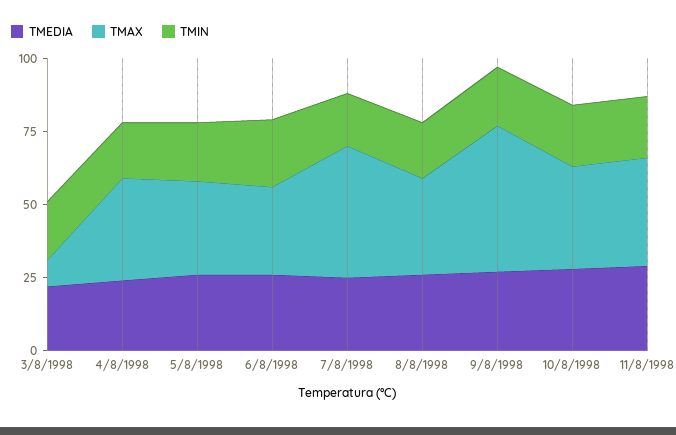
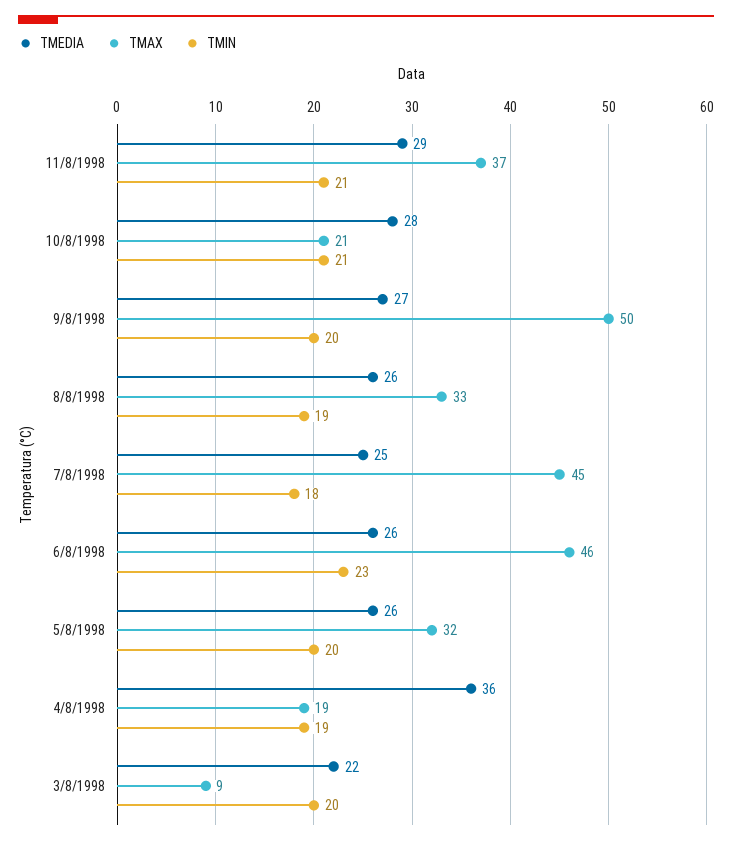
  {
    "TMEDIA": {
      "3/8/1998": 22,
-     "4/8/1998": 25,
+     "4/8/1998": 36,
      "5/8/1998": 26,
      "6/8/1998": 26,
      "7/8/1998": 25,
      "8/8/1998": 26,
      "9/8/1998": 27,
      "10/8/1998": 28,
      "11/8/1998": 29
    },
    "TMAX": {
      "3/8/1998": 9,
-     "4/8/1998": 35,
+     "4/8/1998": 19,
      "5/8/1998": 32,
-     "6/8/1998": 30,
+     "6/8/1998": 46,
      "7/8/1998": 45,
      "8/8/1998": 33,
      "9/8/1998": 50,
-     "10/8/1998": 35,
+     "10/8/1998": 21,
      "11/8/1998": 37
    },
    "TMIN": {
      "3/8/1998": 20,
      "4/8/1998": 19,
      "5/8/1998": 20,
      "6/8/1998": 23,
      "7/8/1998": 18,
      "8/8/1998": 19,
      "9/8/1998": 20,
      "10/8/1998": 21,
      "11/8/1998": 21
    }
  }

